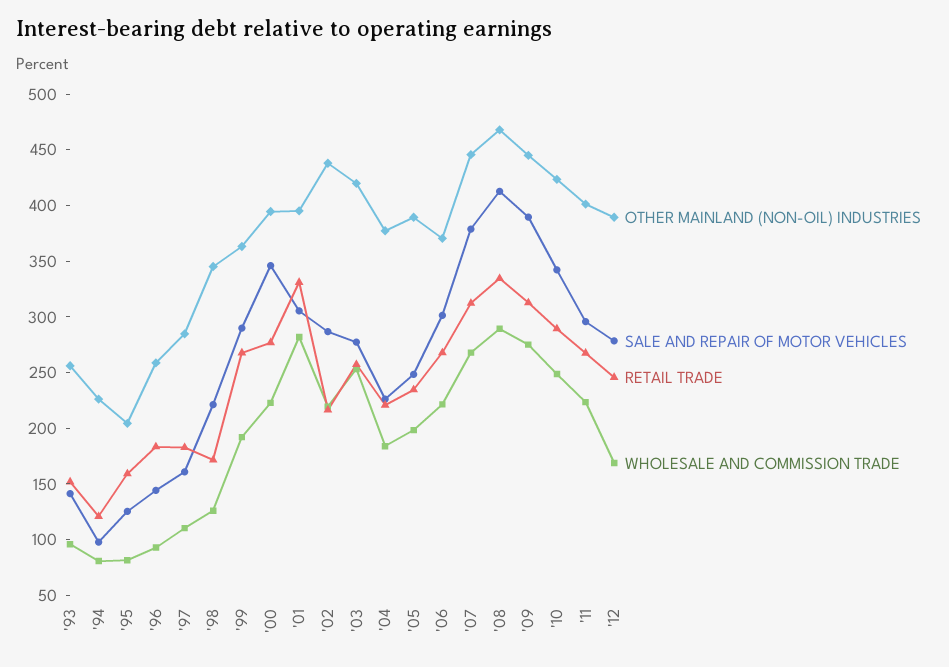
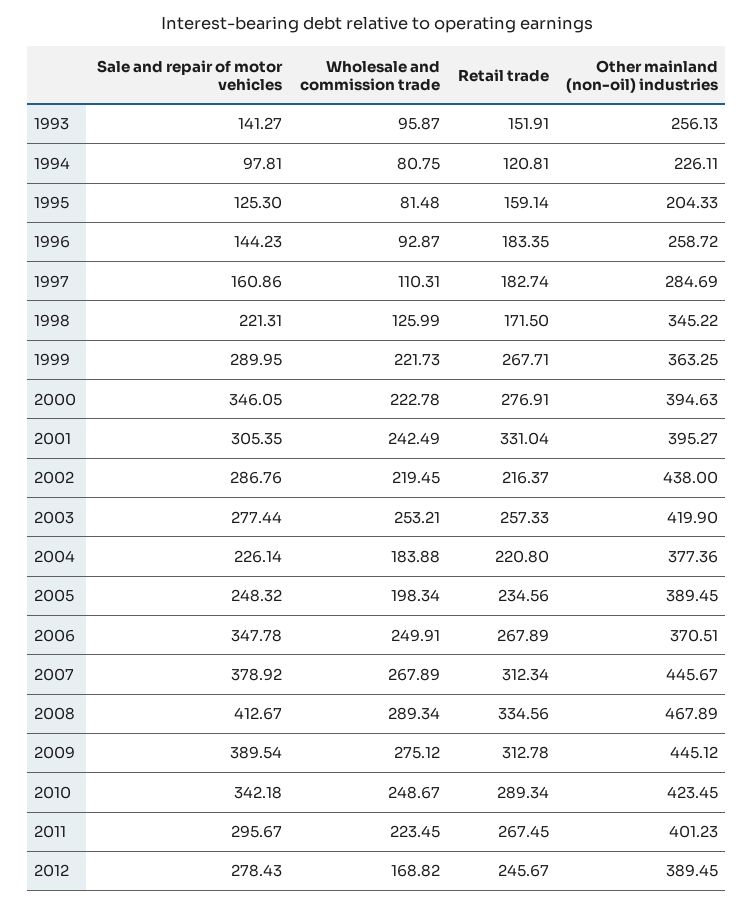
  {
    "OTHER MAINLAND (NON-OIL) INDUSTRIES": {
      "'93": 256.13,
      "'94": 226.11,
      "'95": 204.33,
      "'96": 258.72,
      "'97": 284.69,
      "'98": 345.22,
      "'99": 363.25,
      "'00": 394.63,
      "'01": 395.27,
      "'02": 438,
      "'03": 419.9,
      "'04": 377.36,
      "'05": 389.45,
      "'06": 370.51,
      "'07": 445.67,
      "'08": 467.89,
      "'09": 445.12,
      "'10": 423.45,
      "'11": 401.23,
      "'12": 389.45
    },
    "SALE AND REPAIR OF MOTOR VEHICLES": {
      "'93": 141.27,
      "'94": 97.81,
      "'95": 125.3,
      "'96": 144.23,
      "'97": 160.86,
      "'98": 221.31,
      "'99": 289.95,
      "'00": 346.05,
      "'01": 305.35,
      "'02": 286.76,
      "'03": 277.44,
      "'04": 226.14,
      "'05": 248.32,
-     "'06": 300,
+     "'06": 347.78,
      "'07": 378.92,
      "'08": 412.67,
      "'09": 389.54,
      "'10": 342.18,
      "'11": 295.67,
      "'12": 278.43
    },
    "RETAIL TRADE": {
      "'93": 151.91,
      "'94": 120.81,
      "'95": 159.14,
      "'96": 183.35,
      "'97": 182.74,
      "'98": 171.5,
      "'99": 267.71,
      "'00": 276.91,
      "'01": 331.04,
      "'02": 216.37,
      "'03": 257.33,
      "'04": 220.8,
      "'05": 234.56,
      "'06": 267.89,
      "'07": 312.34,
      "'08": 334.56,
      "'09": 312.78,
      "'10": 289.34,
      "'11": 267.45,
      "'12": 245.67
    },
    "WHOLESALE AND COMMISSION TRADE": {
      "'93": 95.87,
      "'94": 80.75,
      "'95": 81.48,
      "'96": 92.87,
      "'97": 110.31,
      "'98": 125.99,
-     "'99": 190,
+     "'99": 221.73,
      "'00": 222.78,
-     "'01": 280,
+     "'01": 242.49,
      "'02": 219.45,
      "'03": 253.21,
      "'04": 183.88,
      "'05": 198.34,
-     "'06": 220,
+     "'06": 249.91,
      "'07": 267.89,
      "'08": 289.34,
      "'09": 275.12,
      "'10": 248.67,
      "'11": 223.45,
      "'12": 168.82
    }
  }

